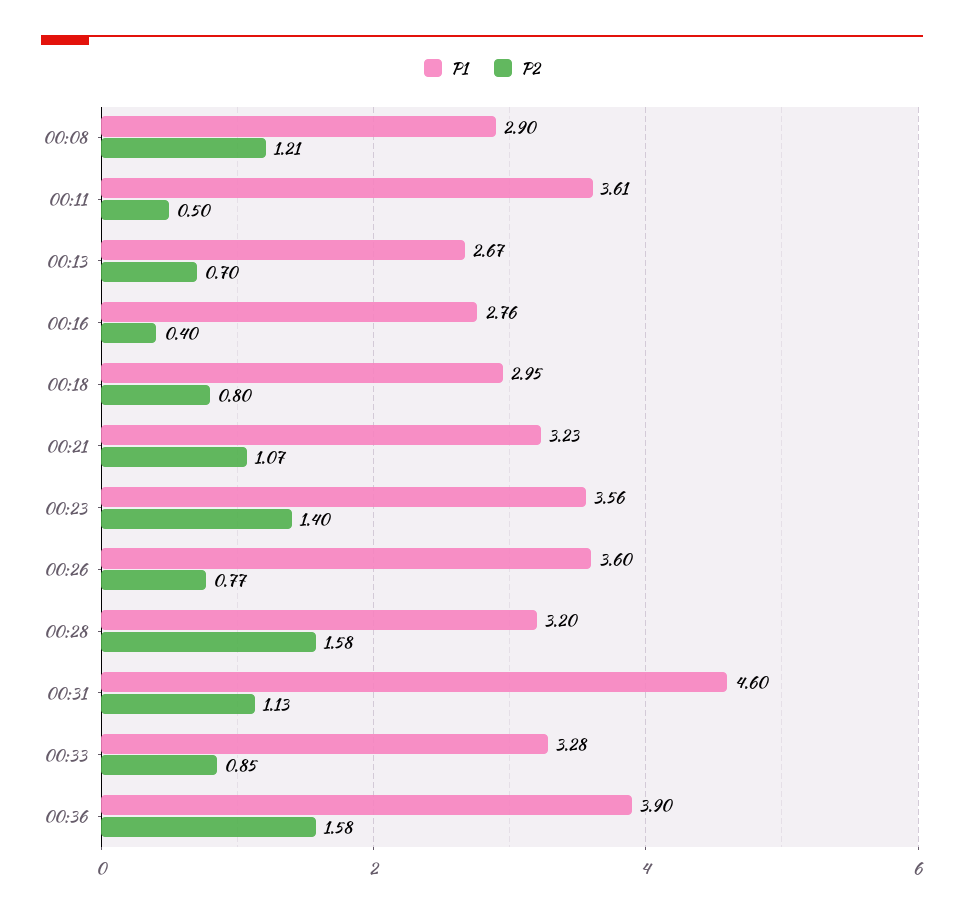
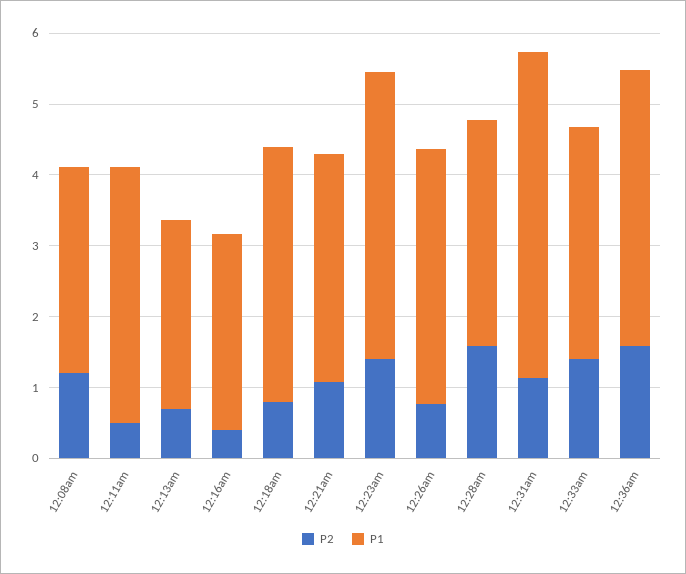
  {
    "P1": {
      "00:08": 2.9,
      "00:11": 3.61,
      "00:13": 2.67,
      "00:16": 2.76,
-     "00:18": 2.95,
+     "00:18": 3.6,
      "00:21": 3.23,
-     "00:23": 3.56,
+     "00:23": 4,
      "00:26": 3.6,
      "00:28": 3.2,
      "00:31": 4.6,
      "00:33": 3.28,
      "00:36": 3.9
    },
    "P2": {
      "00:08": 1.21,
      "00:11": 0.5,
      "00:13": 0.7,
      "00:16": 0.4,
      "00:18": 0.8,
      "00:21": 1.07,
      "00:23": 1.4,
      "00:26": 0.77,
      "00:28": 1.58,
      "00:31": 1.13,
-     "00:33": 0.85,
+     "00:33": 1.4,
      "00:36": 1.58
    }
  }

